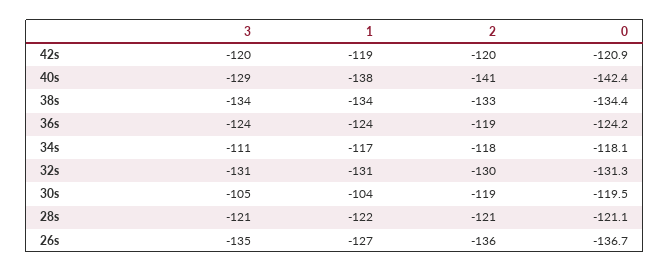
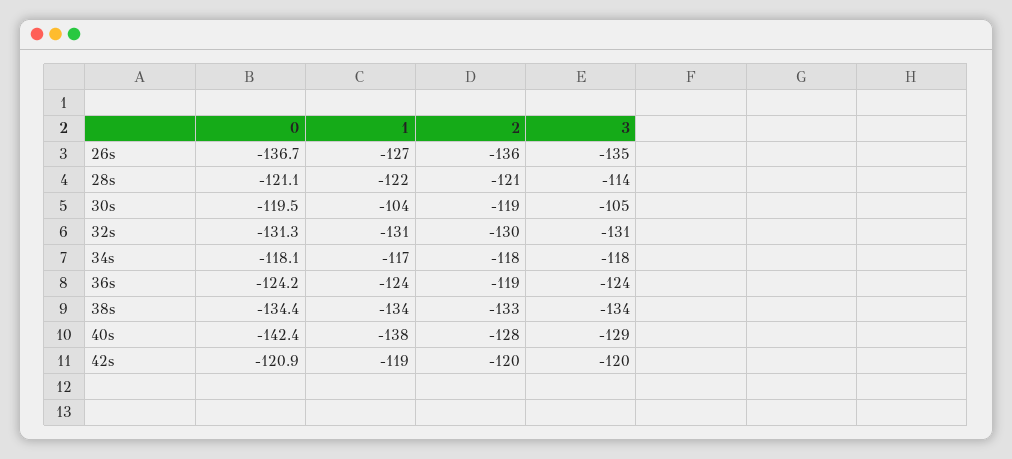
  {
    "3": {
      "42s": -120,
      "40s": -129,
      "38s": -134,
      "36s": -124,
-     "34s": -111,
+     "34s": -118,
      "32s": -131,
      "30s": -105,
-     "28s": -121,
+     "28s": -114,
      "26s": -135
    },
    "1": {
      "42s": -119,
      "40s": -138,
      "38s": -134,
      "36s": -124,
      "34s": -117,
      "32s": -131,
      "30s": -104,
      "28s": -122,
      "26s": -127
    },
    "2": {
      "42s": -120,
-     "40s": -141,
+     "40s": -128,
      "38s": -133,
      "36s": -119,
      "34s": -118,
      "32s": -130,
      "30s": -119,
      "28s": -121,
      "26s": -136
    },
    "0": {
      "42s": -120.9,
      "40s": -142.4,
      "38s": -134.4,
      "36s": -124.2,
      "34s": -118.1,
      "32s": -131.3,
      "30s": -119.5,
      "28s": -121.1,
      "26s": -136.7
    }
  }

